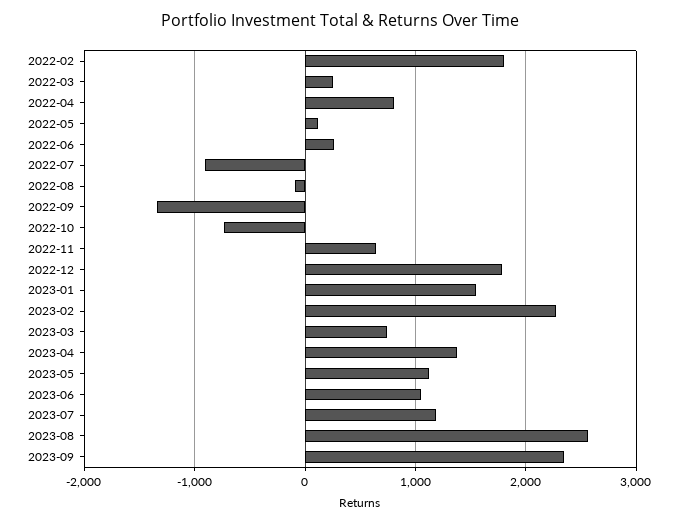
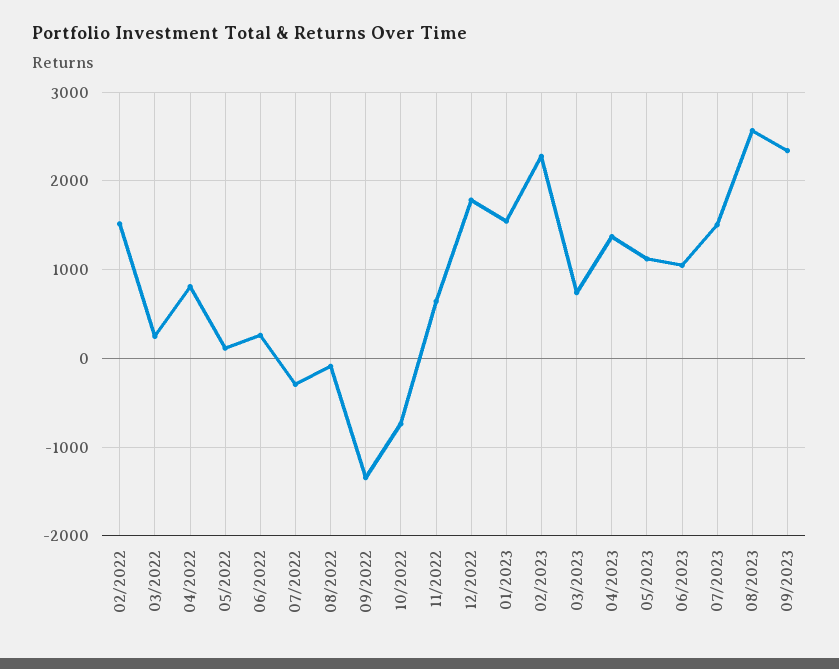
  {
-   "2022-02": 1800,
+   "2022-02": 1500,
    "2022-03": 200,
    "2022-04": 800,
    "2022-05": 100,
    "2022-06": 300,
-   "2022-07": -900,
+   "2022-07": -300,
    "2022-08": -100,
    "2022-09": -1300,
    "2022-10": -700,
    "2022-11": 600,
    "2022-12": 1800,
    "2023-01": 1500,
    "2023-02": 2300,
    "2023-03": 700,
    "2023-04": 1400,
    "2023-05": 1100,
    "2023-06": 1000,
-   "2023-07": 1200,
+   "2023-07": 1500,
    "2023-08": 2600,
    "2023-09": 2300
  }

